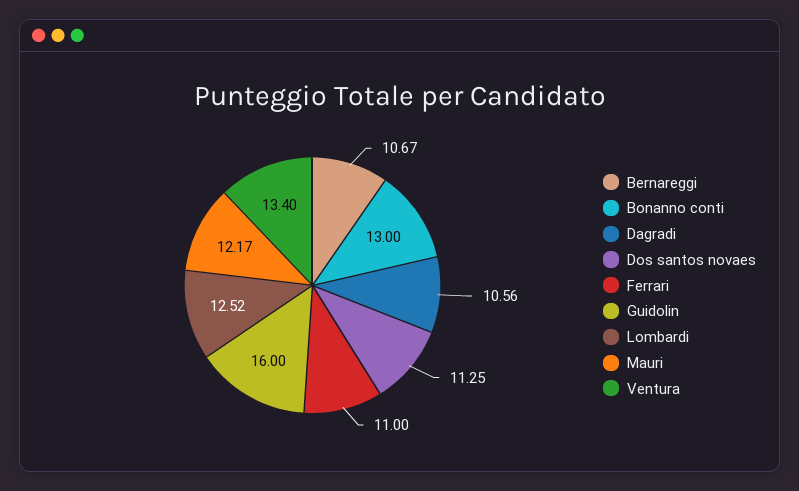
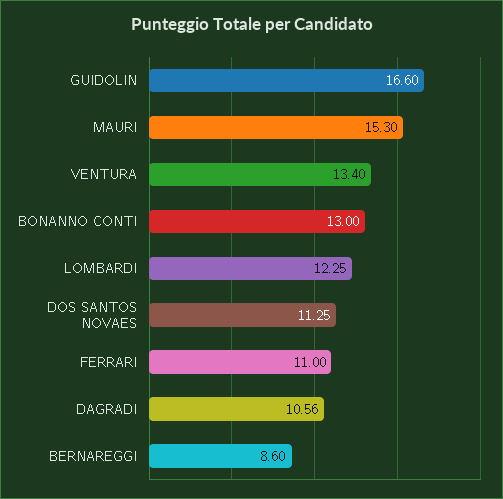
  {
-   "Bernareggi": 10.67,
+   "Bernareggi": 8.6,
    "Bonanno conti": 13,
    "Dagradi": 10.56,
    "Dos santos novaes": 11.25,
    "Ferrari": 11,
-   "Guidolin": 16,
+   "Guidolin": 16.6,
-   "Lombardi": 12.52,
+   "Lombardi": 12.25,
-   "Mauri": 12.17,
+   "Mauri": 15.3,
    "Ventura": 13.4
  }

